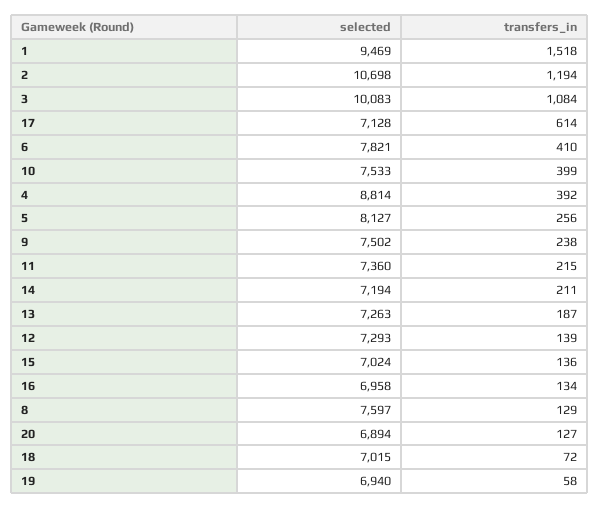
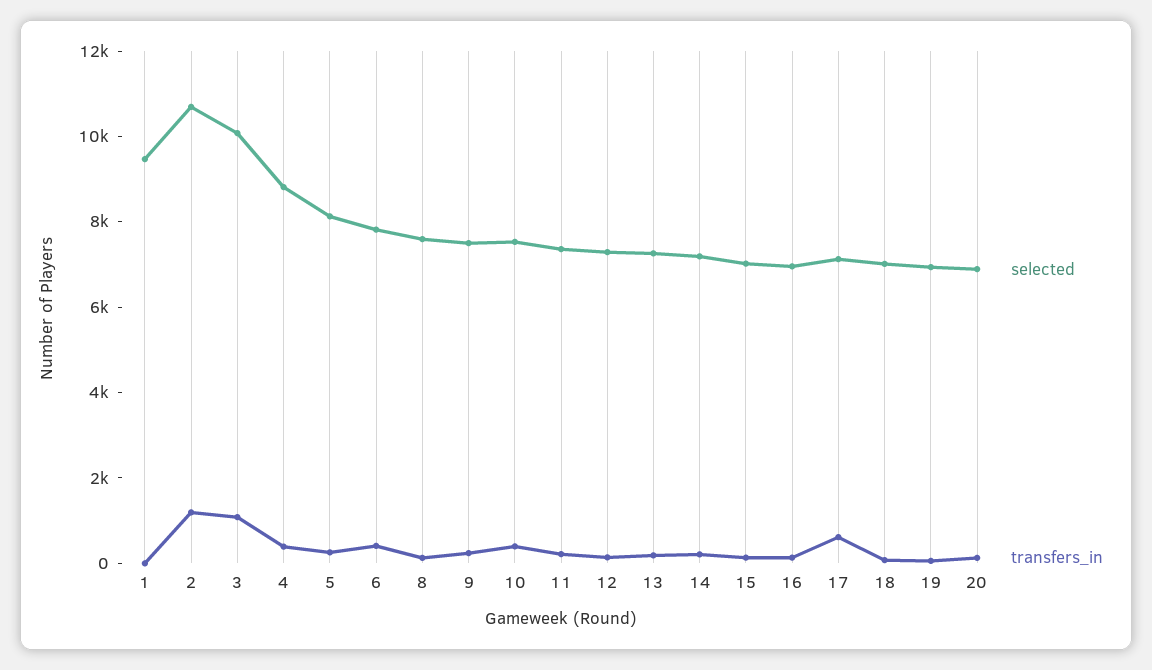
  {
    "selected": {
      "1": 9469,
      "2": 10698,
      "3": 10083,
      "17": 7128,
      "6": 7821,
      "10": 7533,
      "4": 8814,
      "5": 8127,
      "9": 7502,
      "11": 7360,
      "14": 7194,
      "13": 7263,
      "12": 7293,
      "15": 7024,
      "16": 6958,
      "8": 7597,
      "20": 6894,
      "18": 7015,
      "19": 6940
    },
    "transfers_in": {
-     "1": 1518,
+     "1": 0,
      "2": 1194,
      "3": 1084,
      "17": 614,
      "6": 410,
      "10": 399,
      "4": 392,
      "5": 256,
      "9": 238,
      "11": 215,
      "14": 211,
      "13": 187,
      "12": 139,
      "15": 136,
      "16": 134,
      "8": 129,
      "20": 127,
      "18": 72,
      "19": 58
    }
  }

